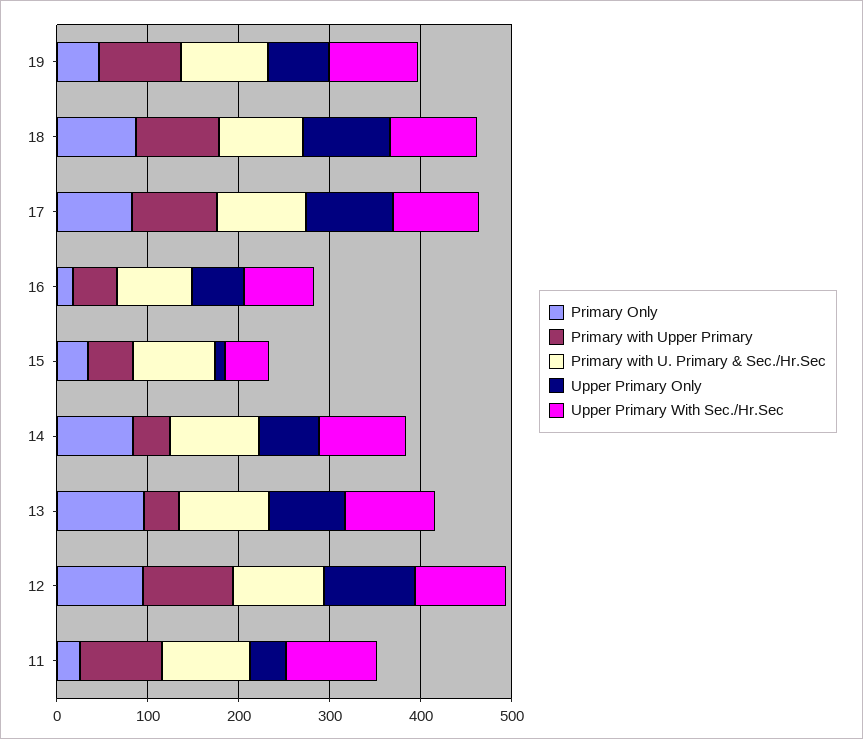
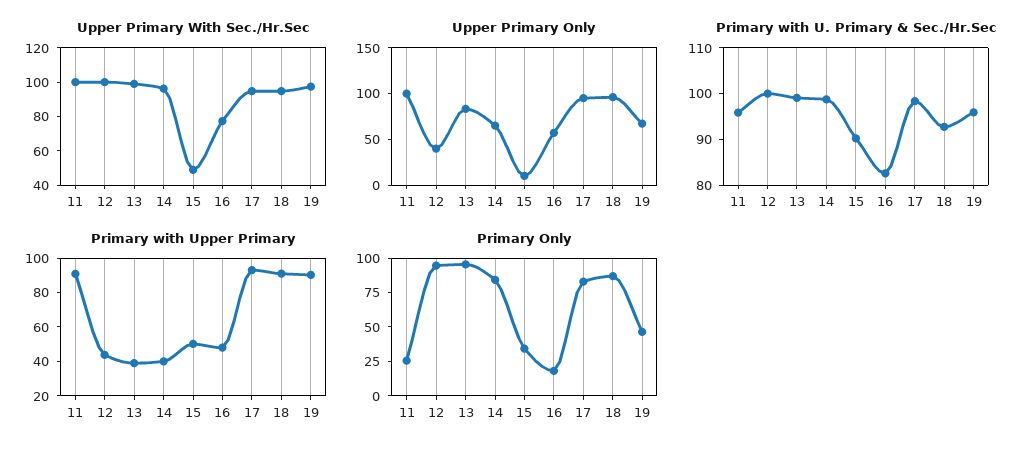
  {
    "Primary Only": {
      "19": 40,
      "18": 80,
      "17": 80,
      "16": 20,
      "15": 40,
      "14": 80,
      "13": 100,
      "12": 100,
      "11": 20
    },
    "Primary with Upper Primary": {
      "19": 90,
      "18": 90,
      "17": 95,
      "16": 50,
      "15": 50,
      "14": 40,
      "13": 40,
-     "12": 100,
+     "12": 45,
      "11": 90
    },
    "Primary with U. Primary & Sec./Hr.Sec": {
      "19": 96,
      "18": 92,
      "17": 98,
      "16": 82,
      "15": 90,
      "14": 98,
      "13": 100,
      "12": 100,
      "11": 96
    },
    "Upper Primary Only": {
      "19": 70,
      "18": 100,
      "17": 90,
      "16": 60,
      "15": 10,
      "14": 70,
      "13": 80,
-     "12": 100,
+     "12": 40,
-     "11": 40
+     "11": 100
    },
    "Upper Primary With Sec./Hr.Sec": {
      "19": 95,
      "18": 95,
      "17": 95,
      "16": 75,
      "15": 50,
      "14": 95,
      "13": 100,
      "12": 100,
      "11": 100
    }
  }

